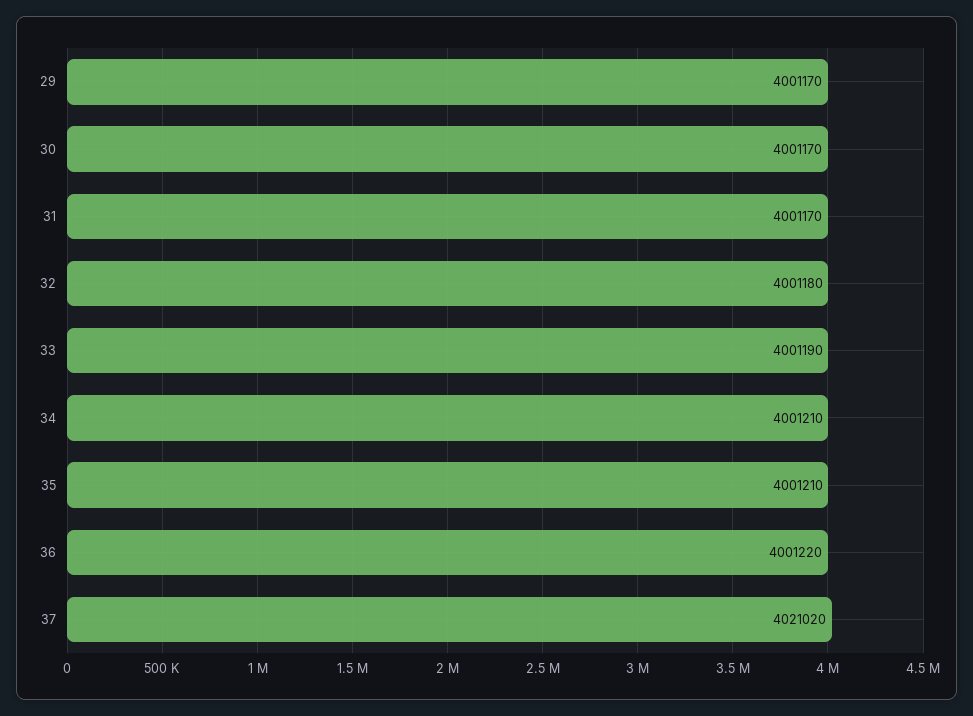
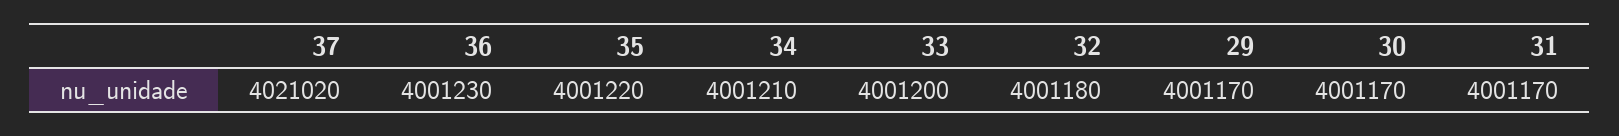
  {
    "29": 4001170,
    "30": 4001170,
    "31": 4001170,
    "32": 4001180,
-   "33": 4001190,
+   "33": 4001200,
    "34": 4001210,
-   "35": 4001210,
+   "35": 4001220,
-   "36": 4001220,
+   "36": 4001230,
    "37": 4021020
  }

